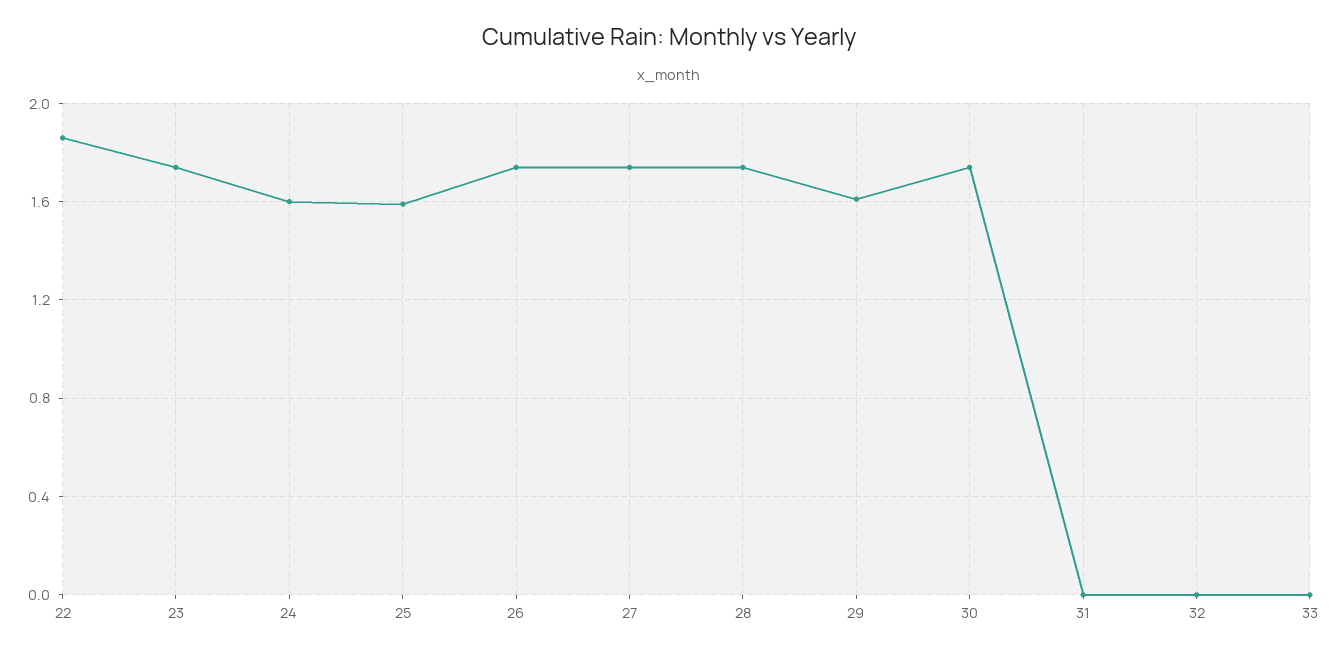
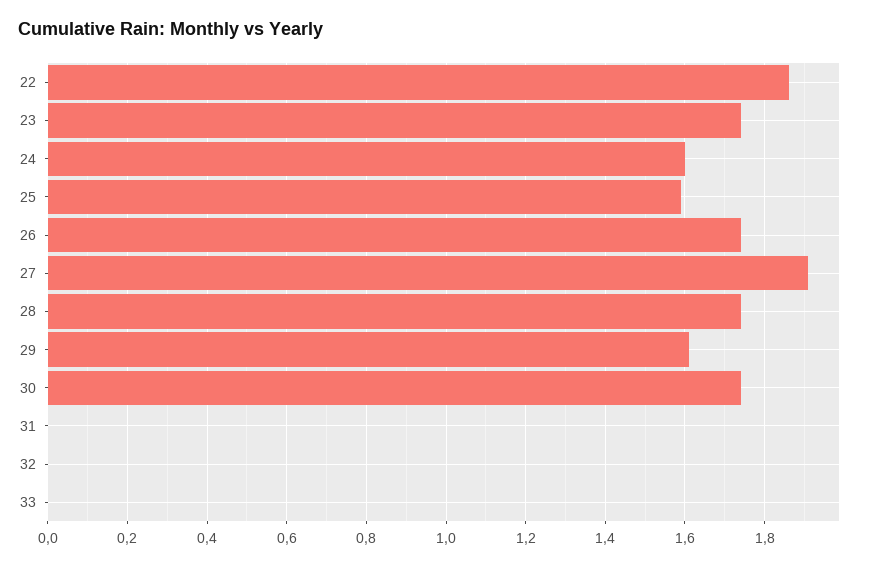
  {
    "22": 1.85,
    "23": 1.75,
    "24": 1.6,
    "25": 1.6,
    "26": 1.75,
-   "27": 1.75,
+   "27": 1.9,
    "28": 1.75,
    "29": 1.6,
    "30": 1.75,
    "31": 0,
    "32": 0,
    "33": 0
  }

